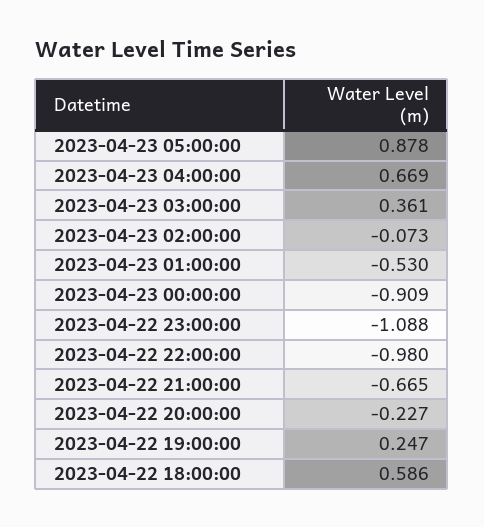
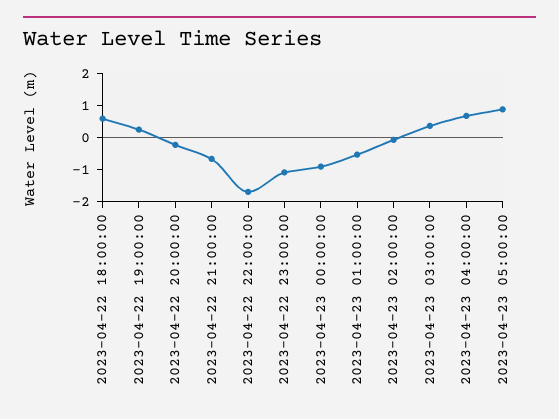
  {
    "2023-04-23 05:00:00": 0.878,
    "2023-04-23 04:00:00": 0.669,
    "2023-04-23 03:00:00": 0.361,
    "2023-04-23 02:00:00": -0.073,
    "2023-04-23 01:00:00": -0.53,
    "2023-04-23 00:00:00": -0.909,
    "2023-04-22 23:00:00": -1.088,
-   "2023-04-22 22:00:00": -0.98,
+   "2023-04-22 22:00:00": -1.75,
    "2023-04-22 21:00:00": -0.665,
    "2023-04-22 20:00:00": -0.227,
    "2023-04-22 19:00:00": 0.247,
    "2023-04-22 18:00:00": 0.586
  }

